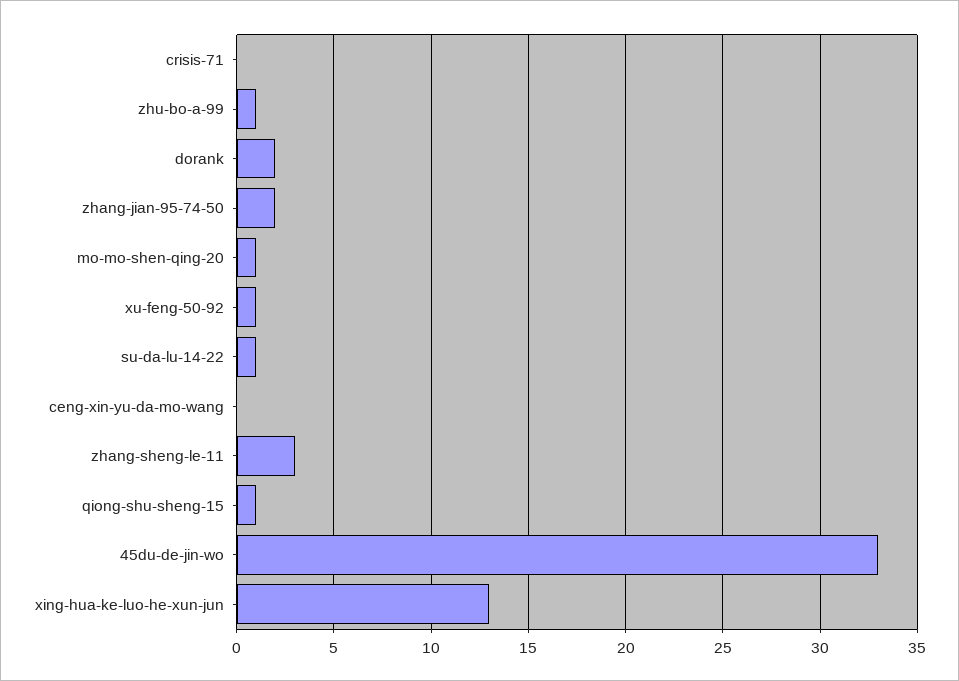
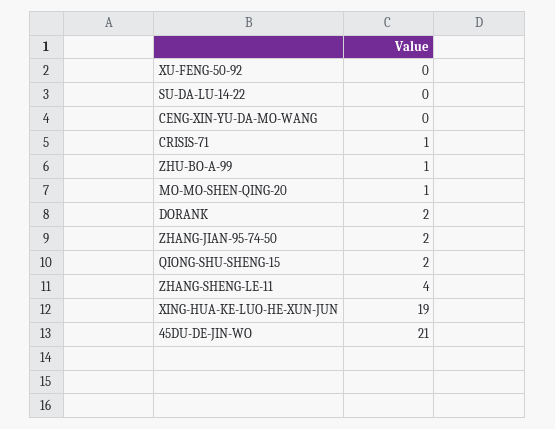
  {
-   "crisis-71": 0,
+   "crisis-71": 1,
    "zhu-bo-a-99": 1,
    "dorank": 2,
    "zhang-jian-95-74-50": 2,
    "mo-mo-shen-qing-20": 1,
-   "xu-feng-50-92": 1,
+   "xu-feng-50-92": 0,
-   "su-da-lu-14-22": 1,
+   "su-da-lu-14-22": 0,
    "ceng-xin-yu-da-mo-wang": 0,
-   "zhang-sheng-le-11": 3,
+   "zhang-sheng-le-11": 4,
-   "qiong-shu-sheng-15": 1,
+   "qiong-shu-sheng-15": 2,
-   "45du-de-jin-wo": 33,
+   "45du-de-jin-wo": 21,
-   "xing-hua-ke-luo-he-xun-jun": 13
+   "xing-hua-ke-luo-he-xun-jun": 19
  }

